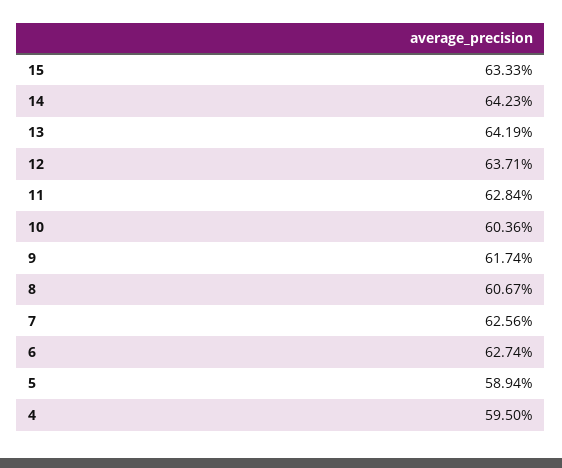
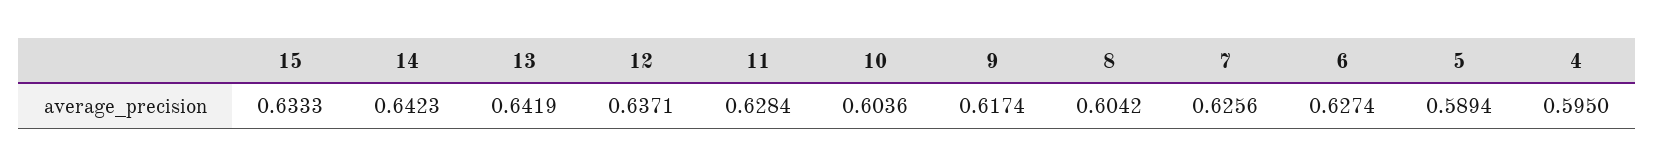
  {
    "15": 0.6333,
    "14": 0.6423,
    "13": 0.6419,
    "12": 0.6371,
    "11": 0.6284,
    "10": 0.6036,
    "9": 0.6174,
-   "8": 0.6067,
+   "8": 0.6042,
    "7": 0.6256,
    "6": 0.6274,
    "5": 0.5894,
    "4": 0.595
  }

